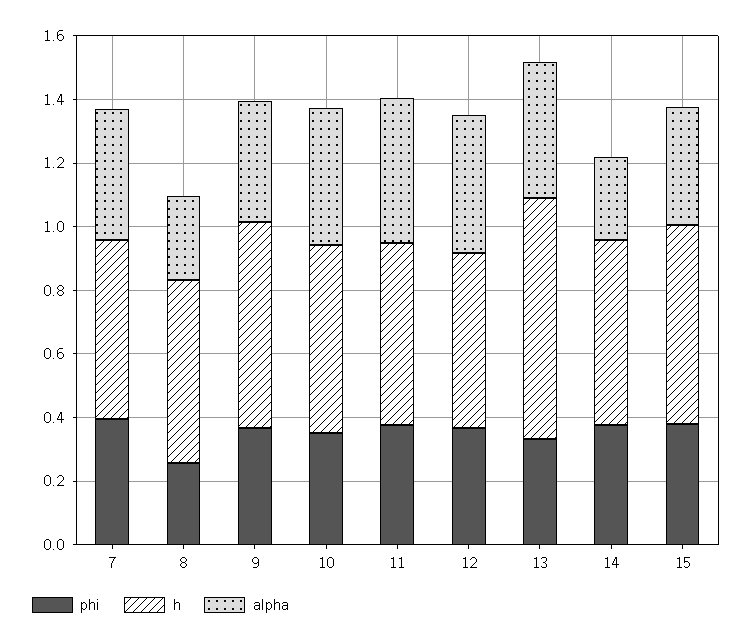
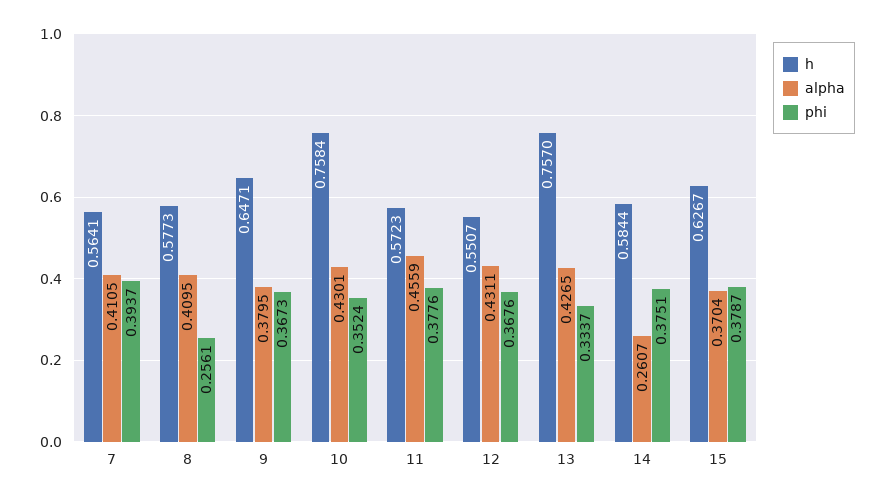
  {
    "phi": {
      "7": 0.3937,
      "8": 0.2561,
      "9": 0.3673,
      "10": 0.3524,
      "11": 0.3776,
      "12": 0.3676,
      "13": 0.3337,
      "14": 0.3751,
      "15": 0.3787
    },
    "h": {
      "7": 0.5641,
      "8": 0.5773,
      "9": 0.6471,
-     "10": 0.6,
+     "10": 0.7584,
      "11": 0.5723,
      "12": 0.5507,
      "13": 0.757,
      "14": 0.5844,
      "15": 0.6267
    },
    "alpha": {
      "7": 0.4105,
-     "8": 0.25,
+     "8": 0.4095,
      "9": 0.3795,
      "10": 0.4301,
      "11": 0.4559,
      "12": 0.4311,
      "13": 0.4265,
      "14": 0.2607,
      "15": 0.3704
    }
  }

